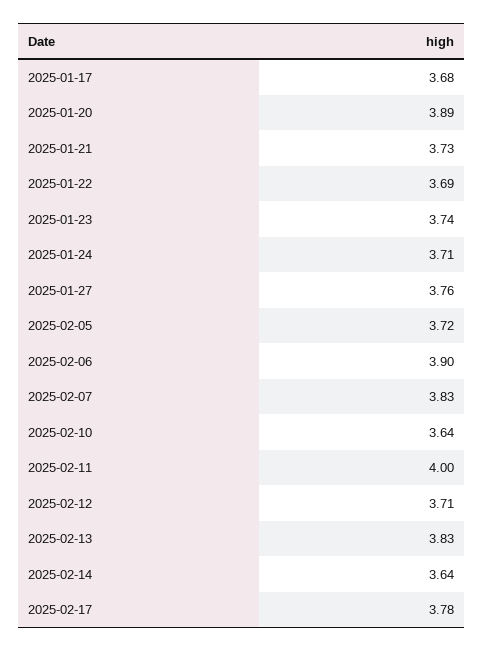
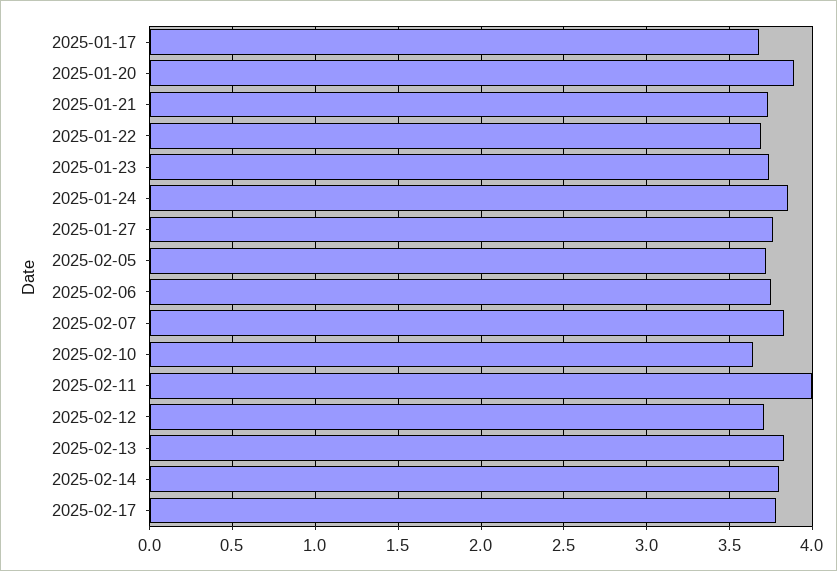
  {
    "2025-01-17": 3.68,
    "2025-01-20": 3.89,
    "2025-01-21": 3.73,
    "2025-01-22": 3.69,
    "2025-01-23": 3.74,
-   "2025-01-24": 3.71,
+   "2025-01-24": 3.85,
    "2025-01-27": 3.76,
    "2025-02-05": 3.72,
-   "2025-02-06": 3.9,
+   "2025-02-06": 3.75,
    "2025-02-07": 3.83,
    "2025-02-10": 3.64,
    "2025-02-11": 4,
    "2025-02-12": 3.71,
    "2025-02-13": 3.83,
-   "2025-02-14": 3.64,
+   "2025-02-14": 3.8,
    "2025-02-17": 3.78
  }

